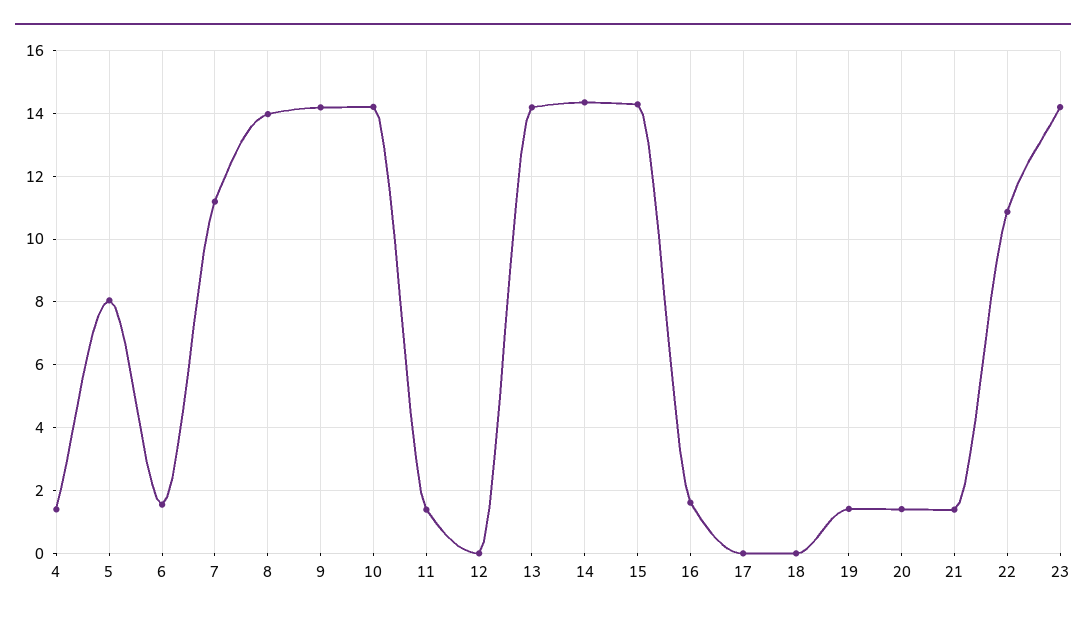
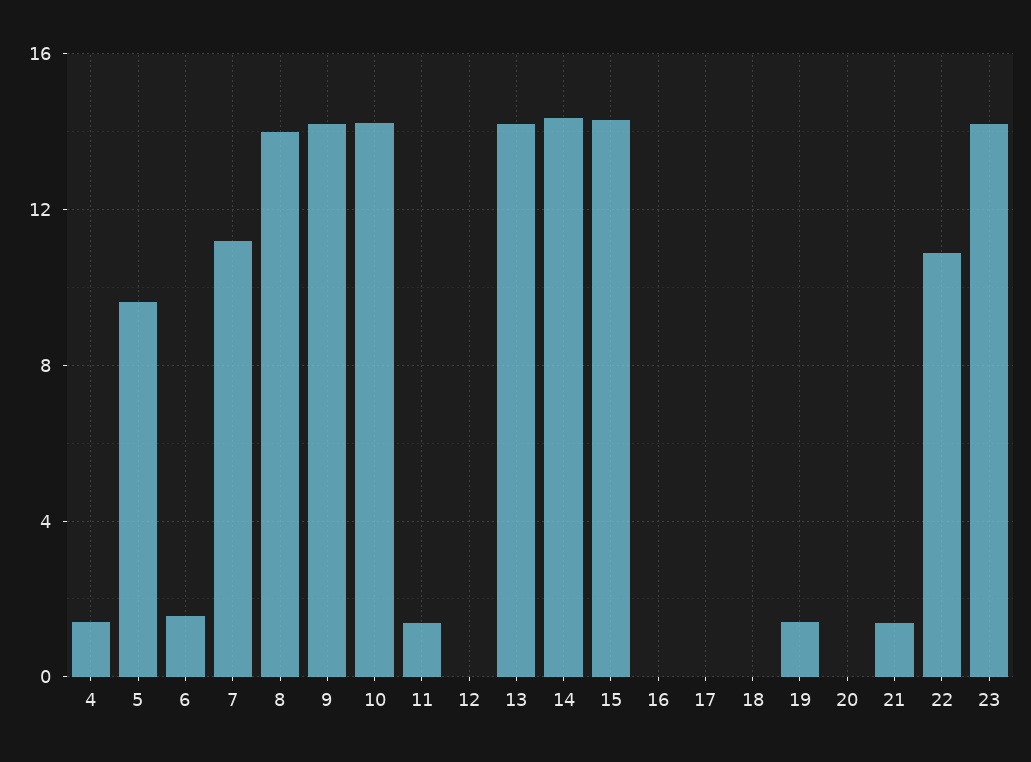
  {
    "4": 1.4,
-   "5": 8,
+   "5": 9.5,
    "6": 1.6,
    "7": 11.2,
    "8": 14,
    "9": 14.2,
    "10": 14.2,
    "11": 1.4,
    "12": 0,
    "13": 14.2,
    "14": 14.4,
    "15": 14.2,
-   "16": 1.6,
+   "16": 0,
    "17": 0,
    "18": 0,
    "19": 1.4,
-   "20": 1.4,
+   "20": 0,
    "21": 1.4,
    "22": 10.8,
    "23": 14.2
  }

